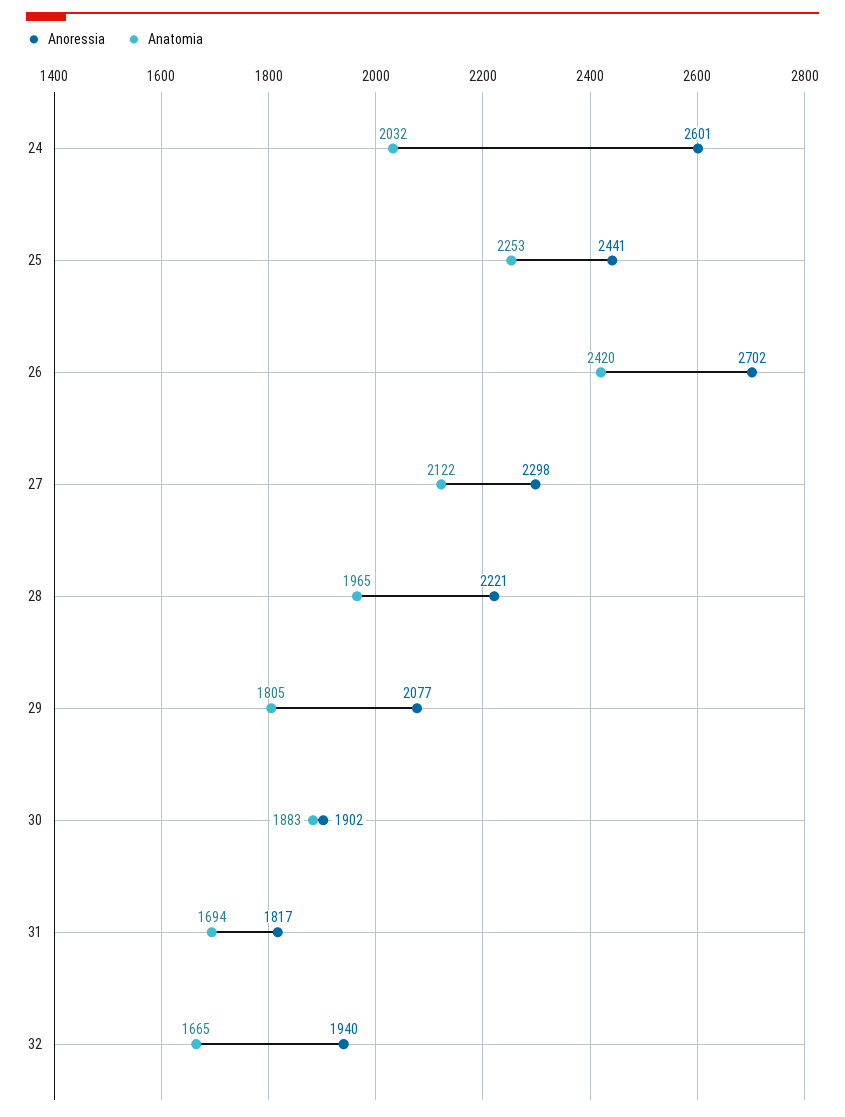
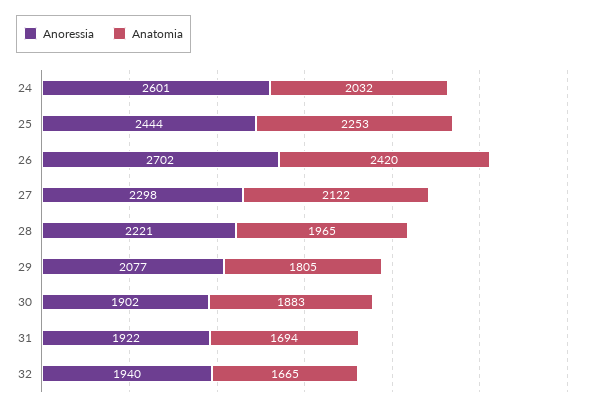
  {
    "Anoressia": {
      "24": 2601,
-     "25": 2441,
+     "25": 2444,
      "26": 2702,
      "27": 2298,
      "28": 2221,
      "29": 2077,
      "30": 1902,
-     "31": 1817,
+     "31": 1922,
      "32": 1940
    },
    "Anatomia": {
      "24": 2032,
      "25": 2253,
      "26": 2420,
      "27": 2122,
      "28": 1965,
      "29": 1805,
      "30": 1883,
      "31": 1694,
      "32": 1665
    }
  }

